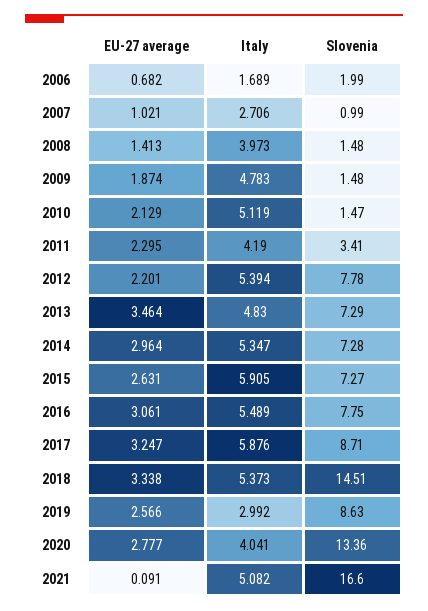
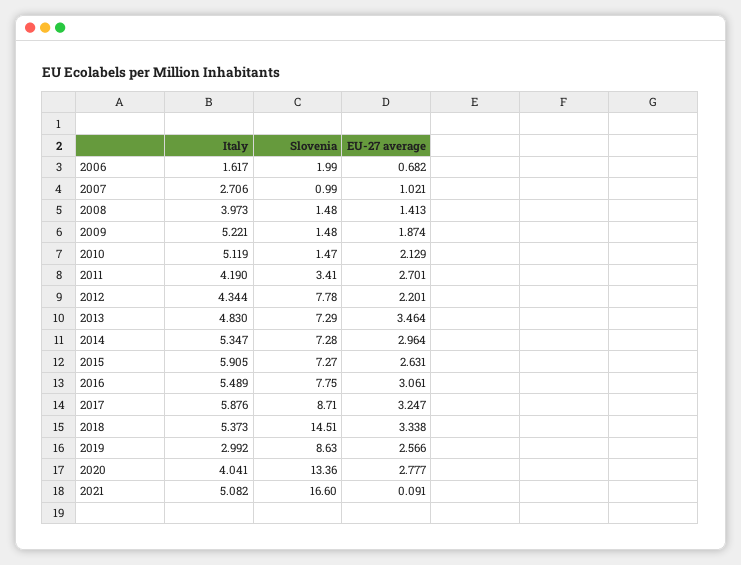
  {
    "EU-27 average": {
      "2006": 0.682,
      "2007": 1.021,
      "2008": 1.413,
      "2009": 1.874,
      "2010": 2.129,
-     "2011": 2.295,
+     "2011": 2.701,
      "2012": 2.201,
      "2013": 3.464,
      "2014": 2.964,
      "2015": 2.631,
      "2016": 3.061,
      "2017": 3.247,
      "2018": 3.338,
      "2019": 2.566,
      "2020": 2.777,
      "2021": 0.091
    },
    "Italy": {
-     "2006": 1.689,
+     "2006": 1.617,
      "2007": 2.706,
      "2008": 3.973,
-     "2009": 4.783,
+     "2009": 5.221,
      "2010": 5.119,
      "2011": 4.19,
-     "2012": 5.394,
+     "2012": 4.344,
      "2013": 4.83,
      "2014": 5.347,
      "2015": 5.905,
      "2016": 5.489,
      "2017": 5.876,
      "2018": 5.373,
      "2019": 2.992,
      "2020": 4.041,
      "2021": 5.082
    },
    "Slovenia": {
      "2006": 1.99,
      "2007": 0.99,
      "2008": 1.48,
      "2009": 1.48,
      "2010": 1.47,
      "2011": 3.41,
      "2012": 7.78,
      "2013": 7.29,
      "2014": 7.28,
      "2015": 7.27,
      "2016": 7.75,
      "2017": 8.71,
      "2018": 14.51,
      "2019": 8.63,
      "2020": 13.36,
      "2021": 16.6
    }
  }

